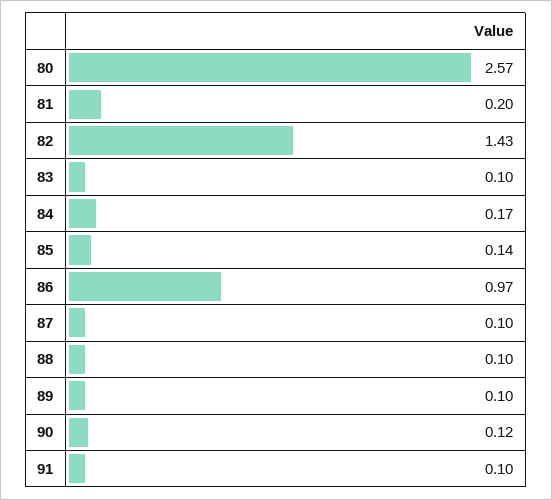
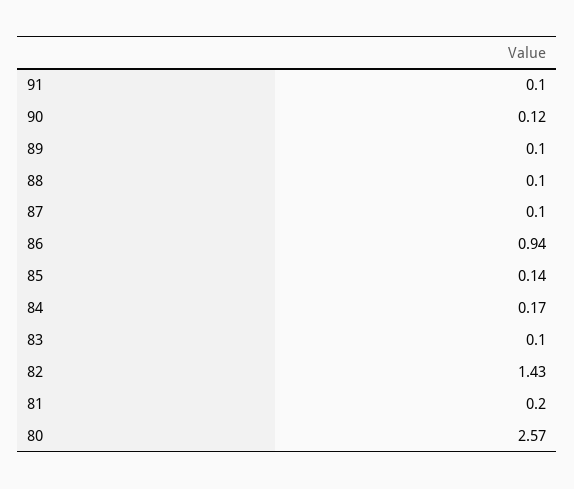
  {
    "80": 2.57,
    "81": 0.2,
    "82": 1.43,
    "83": 0.1,
    "84": 0.17,
    "85": 0.14,
-   "86": 0.97,
+   "86": 0.94,
    "87": 0.1,
    "88": 0.1,
    "89": 0.1,
    "90": 0.12,
    "91": 0.1
  }

